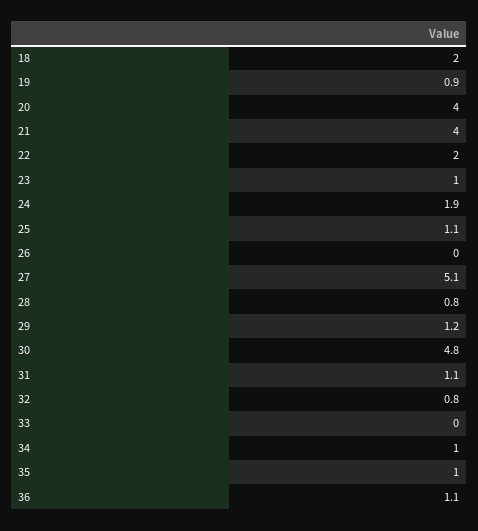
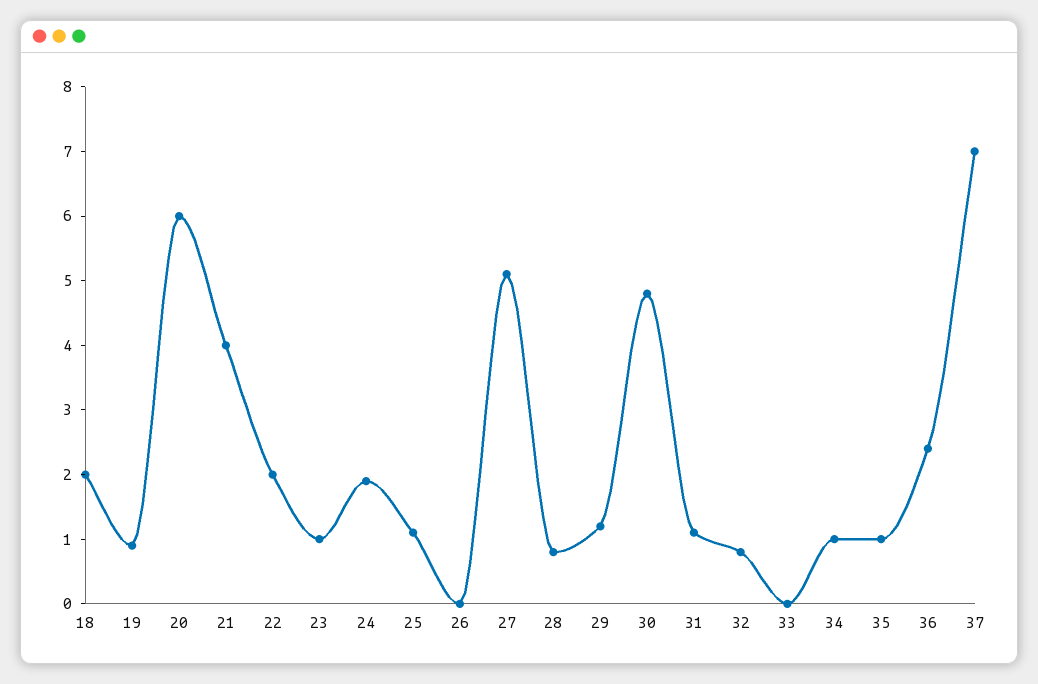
  {
    "18": 2,
    "19": 0.9,
-   "20": 4,
+   "20": 6,
    "21": 4,
    "22": 2,
    "23": 1,
    "24": 1.9,
    "25": 1.1,
    "26": 0,
    "27": 5.1,
    "28": 0.8,
    "29": 1.2,
    "30": 4.8,
    "31": 1.1,
    "32": 0.8,
    "33": 0,
    "34": 1,
    "35": 1,
-   "36": 1.1
+   "36": 2.5,
+   "37": 7
  }

